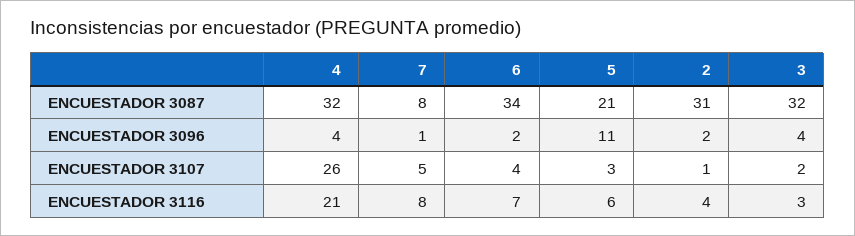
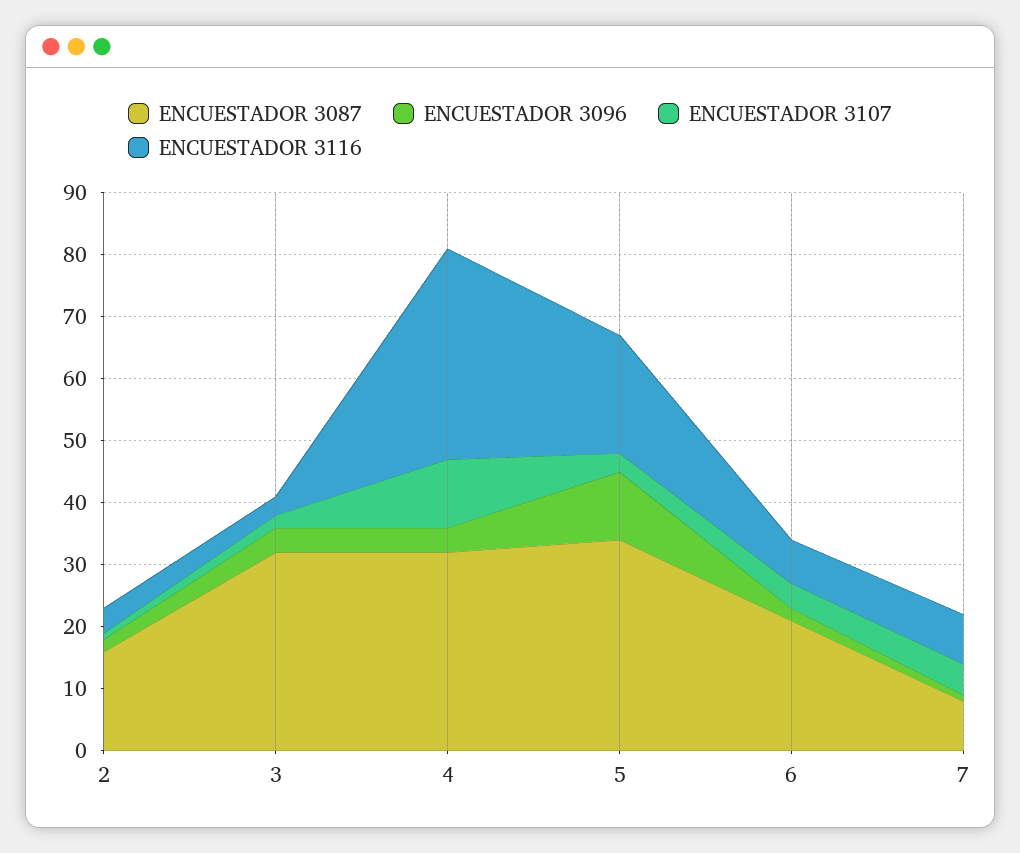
  {
    "ENCUESTADOR 3087": {
      "4": 32,
      "7": 8,
-     "6": 34,
+     "6": 20,
-     "5": 21,
+     "5": 35,
-     "2": 31,
+     "2": 15,
      "3": 32
    },
    "ENCUESTADOR 3096": {
      "4": 4,
      "7": 1,
      "6": 2,
      "5": 11,
      "2": 2,
      "3": 4
    },
    "ENCUESTADOR 3107": {
-     "4": 26,
+     "4": 10,
      "7": 5,
      "6": 4,
      "5": 3,
      "2": 1,
      "3": 2
    },
    "ENCUESTADOR 3116": {
-     "4": 21,
+     "4": 35,
      "7": 8,
      "6": 7,
-     "5": 6,
+     "5": 20,
      "2": 4,
      "3": 3
    }
  }

